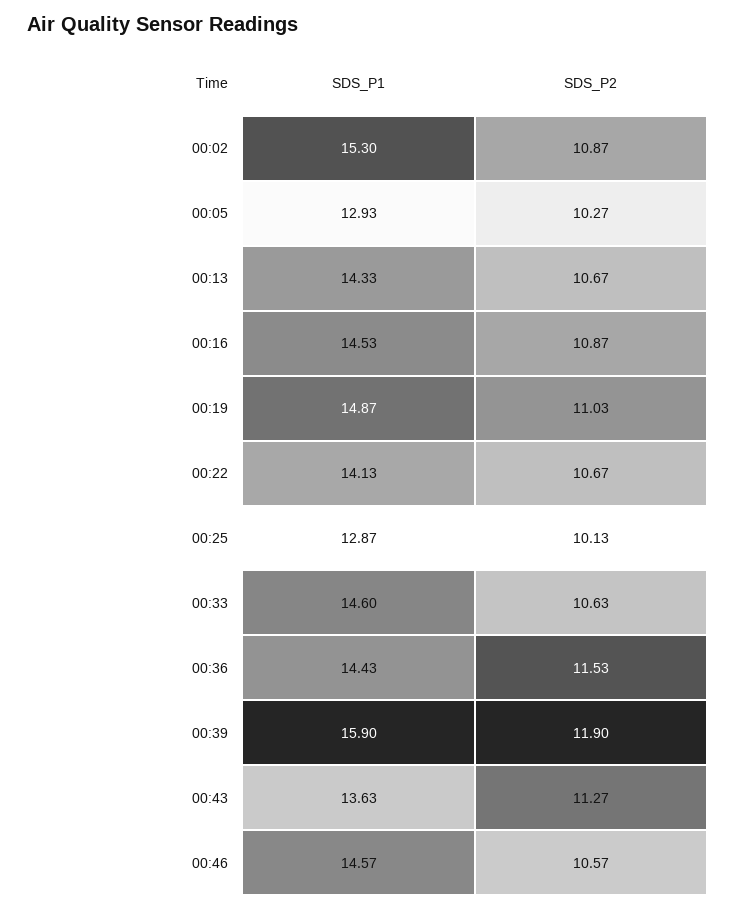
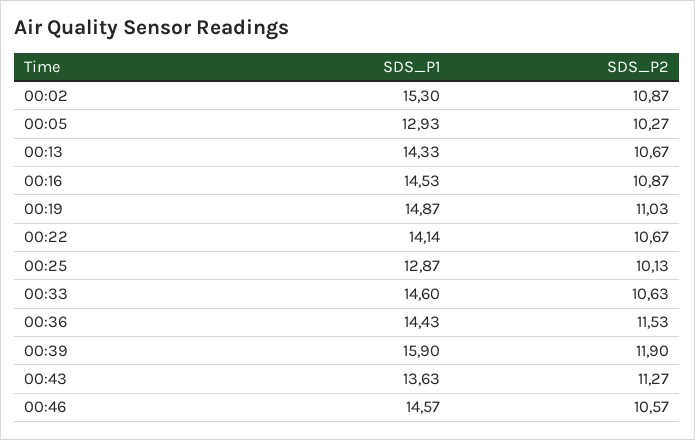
  {
    "SDS_P1": {
      "00:02": 15.3,
      "00:05": 12.93,
      "00:13": 14.33,
      "00:16": 14.53,
      "00:19": 14.87,
-     "00:22": 14.13,
+     "00:22": 14.14,
      "00:25": 12.87,
      "00:33": 14.6,
      "00:36": 14.43,
      "00:39": 15.9,
      "00:43": 13.63,
      "00:46": 14.57
    },
    "SDS_P2": {
      "00:02": 10.87,
      "00:05": 10.27,
      "00:13": 10.67,
      "00:16": 10.87,
      "00:19": 11.03,
      "00:22": 10.67,
      "00:25": 10.13,
      "00:33": 10.63,
      "00:36": 11.53,
      "00:39": 11.9,
      "00:43": 11.27,
      "00:46": 10.57
    }
  }

